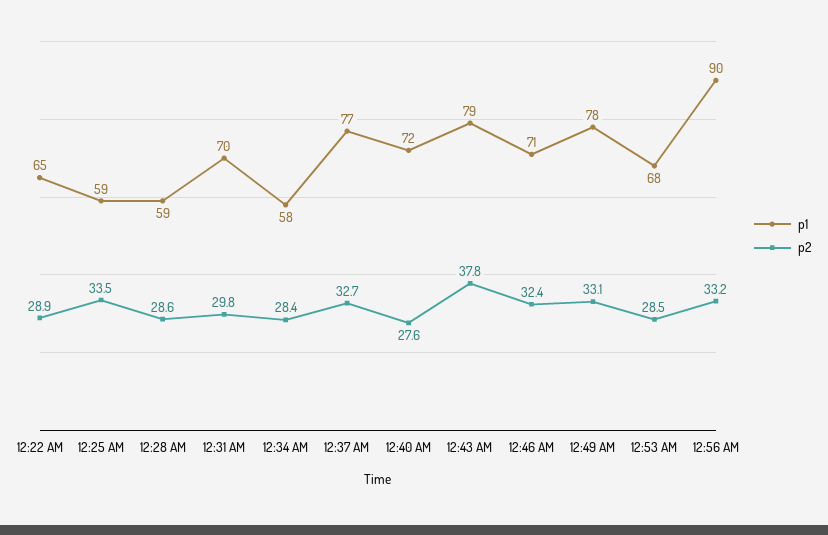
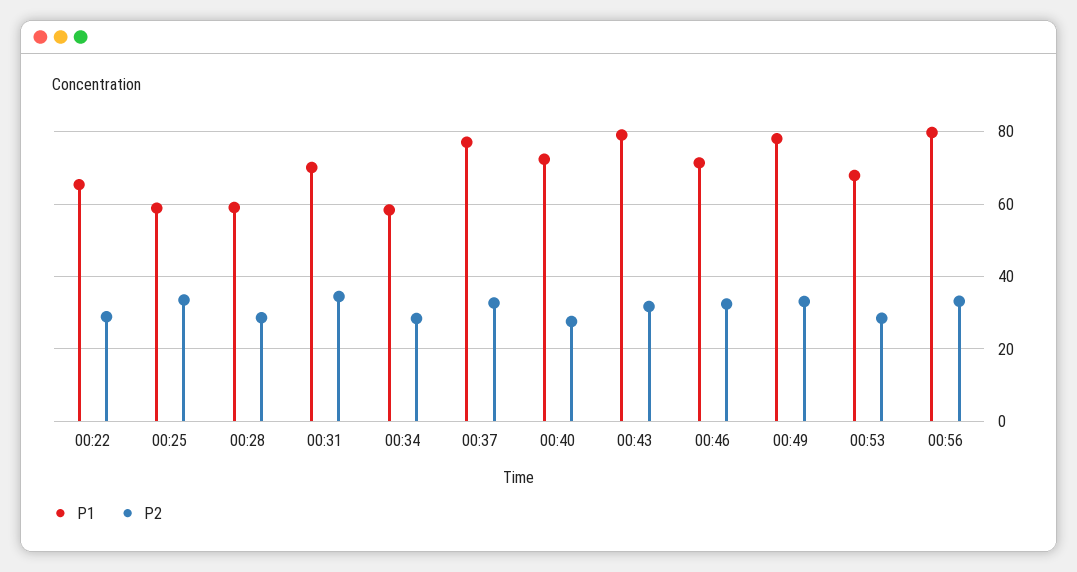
  {
    "p1": {
      "12:22 AM": 65,
      "12:25 AM": 59,
      "12:28 AM": 59,
      "12:31 AM": 70,
      "12:34 AM": 58,
      "12:37 AM": 77,
      "12:40 AM": 72,
      "12:43 AM": 79,
      "12:46 AM": 71,
      "12:49 AM": 78,
      "12:53 AM": 68,
-     "12:56 AM": 90
+     "12:56 AM": 80
    },
    "p2": {
      "12:22 AM": 28.9,
      "12:25 AM": 33.5,
      "12:28 AM": 28.6,
-     "12:31 AM": 29.8,
+     "12:31 AM": 34,
      "12:34 AM": 28.4,
      "12:37 AM": 32.7,
      "12:40 AM": 27.6,
-     "12:43 AM": 37.8,
+     "12:43 AM": 32,
      "12:46 AM": 32.4,
      "12:49 AM": 33.1,
      "12:53 AM": 28.5,
      "12:56 AM": 33.2
    }
  }

